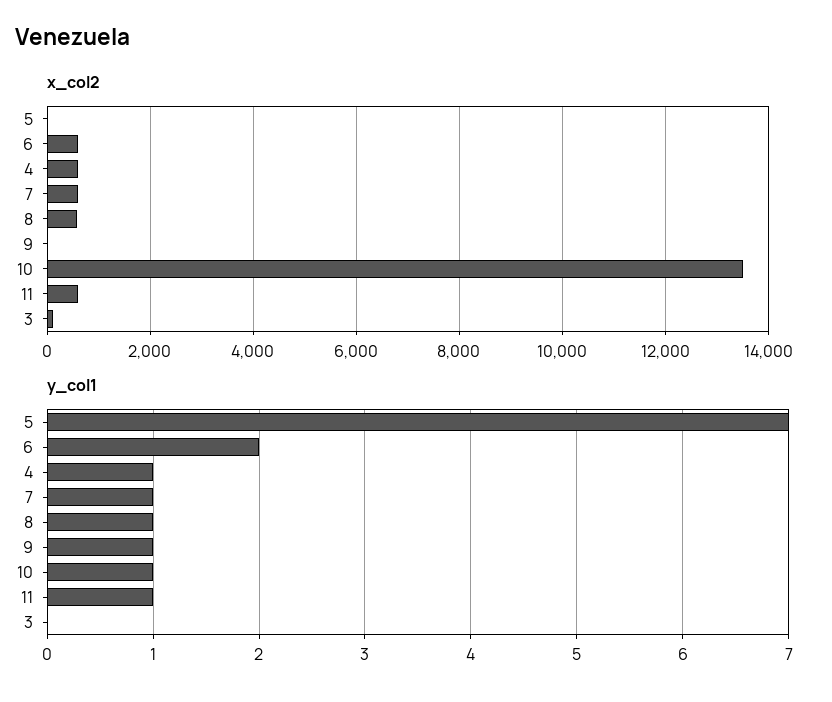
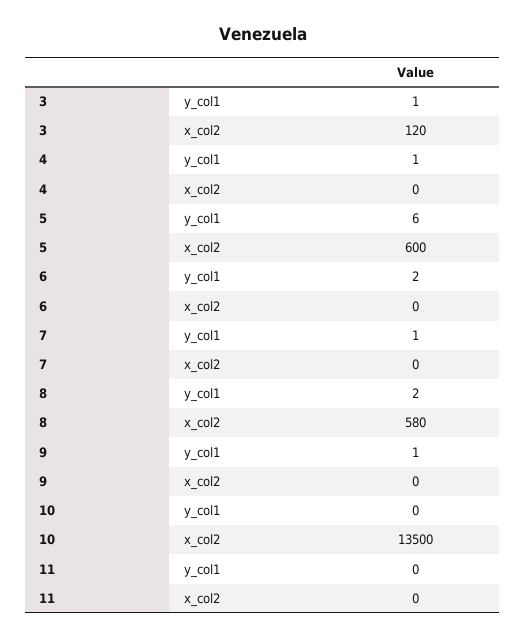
  {
    "x_col2": {
-     "5": 0,
+     "5": 600,
-     "6": 600,
+     "6": 0,
-     "4": 600,
+     "4": 0,
-     "7": 600,
+     "7": 0,
      "8": 580,
      "9": 0,
      "10": 13500,
-     "11": 600,
+     "11": 0,
      "3": 120
    },
    "y_col1": {
-     "5": 7,
+     "5": 6,
      "6": 2,
      "4": 1,
      "7": 1,
-     "8": 1,
+     "8": 2,
      "9": 1,
-     "10": 1,
+     "10": 0,
-     "11": 1,
+     "11": 0,
-     "3": 0
+     "3": 1
    }
  }

